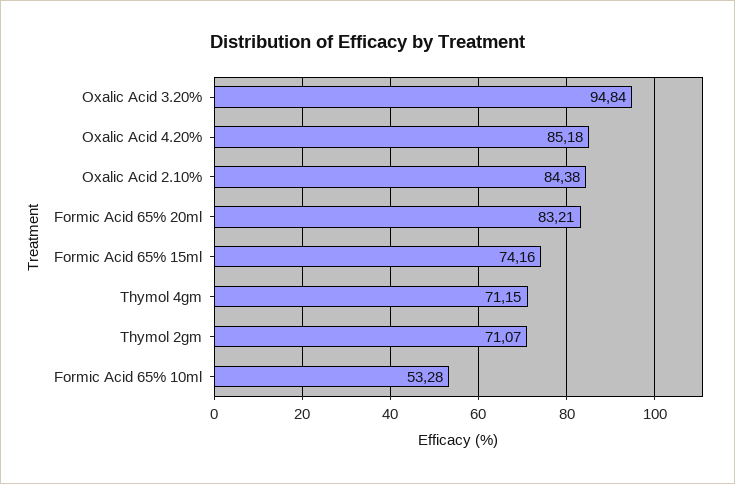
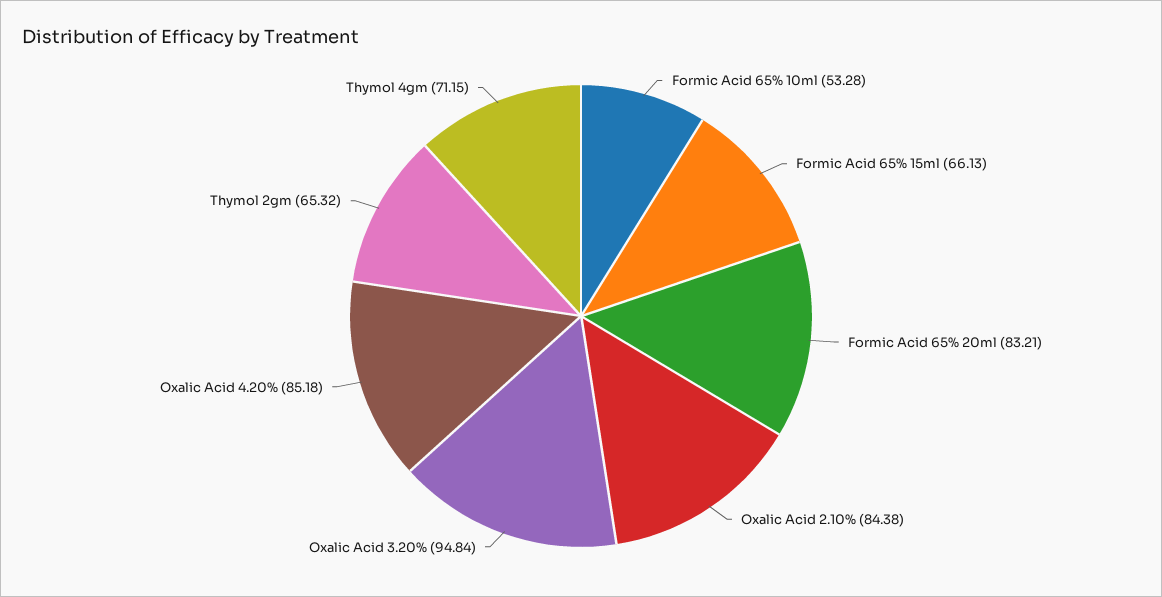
  {
    "Oxalic Acid 3.20%": 94.84,
    "Oxalic Acid 4.20%": 85.18,
    "Oxalic Acid 2.10%": 84.38,
    "Formic Acid 65% 20ml": 83.21,
-   "Formic Acid 65% 15ml": 74.16,
+   "Formic Acid 65% 15ml": 66.13,
    "Thymol 4gm": 71.15,
-   "Thymol 2gm": 71.07,
+   "Thymol 2gm": 65.32,
    "Formic Acid 65% 10ml": 53.28
  }

